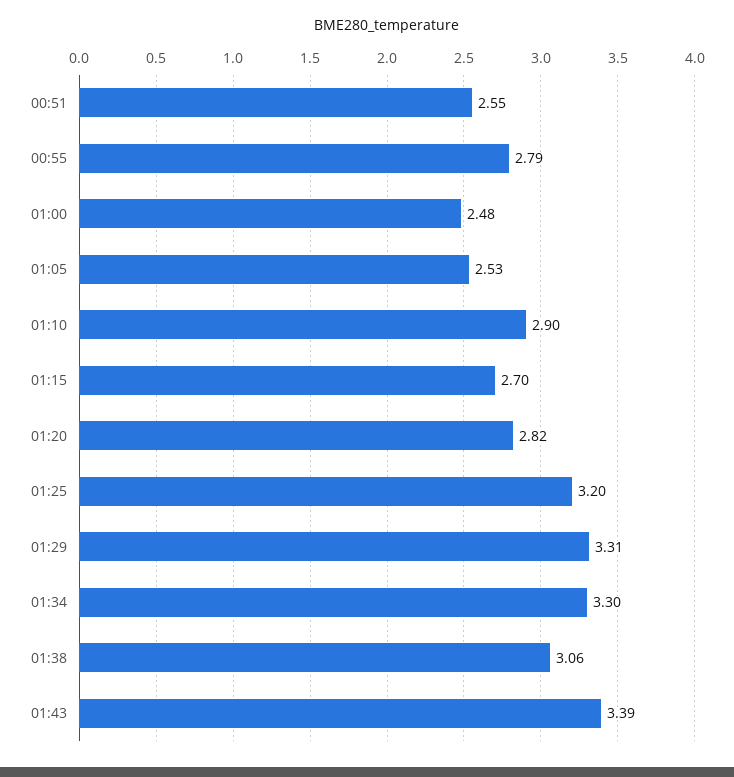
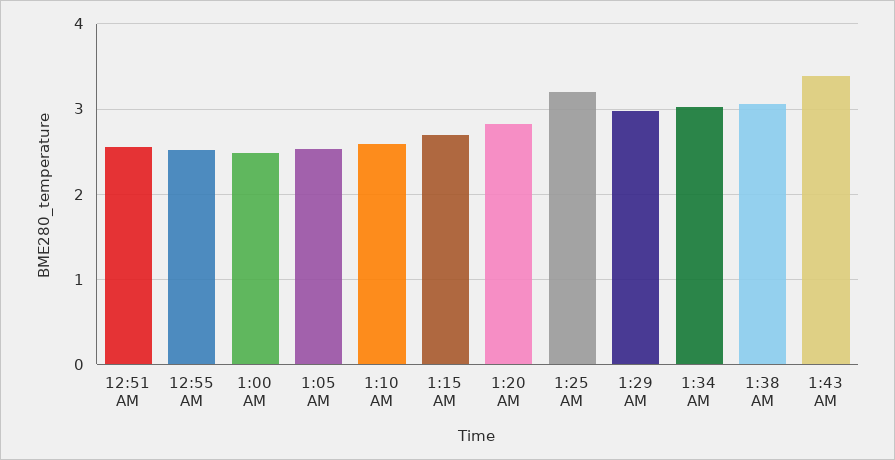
  {
    "00:51": 2.55,
-   "00:55": 2.79,
+   "00:55": 2.5,
    "01:00": 2.48,
    "01:05": 2.53,
-   "01:10": 2.9,
+   "01:10": 2.6,
    "01:15": 2.7,
    "01:20": 2.82,
    "01:25": 3.2,
-   "01:29": 3.31,
+   "01:29": 3,
-   "01:34": 3.3,
+   "01:34": 3,
    "01:38": 3.06,
    "01:43": 3.39
  }

